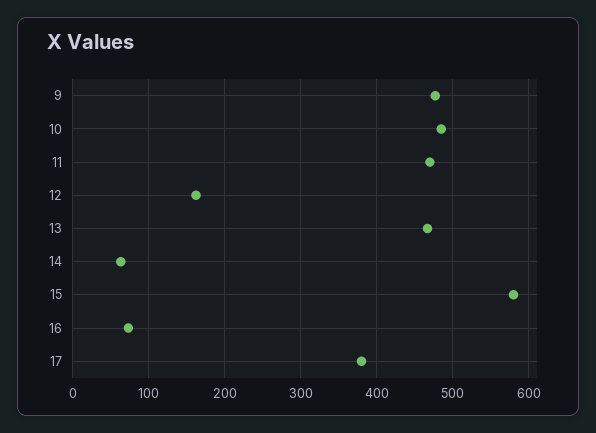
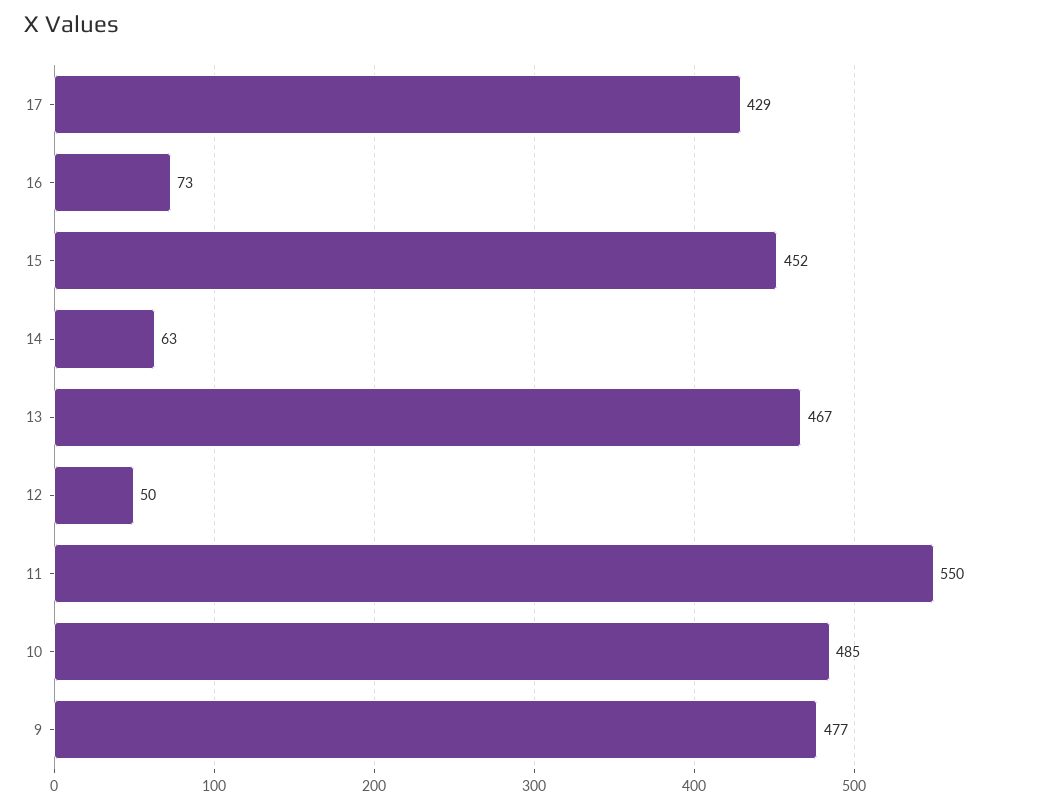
  {
    "9": 477,
    "10": 485,
-   "11": 470,
+   "11": 550,
-   "12": 160,
+   "12": 50,
    "13": 467,
    "14": 63,
-   "15": 580,
+   "15": 452,
    "16": 73,
-   "17": 380
+   "17": 429
  }

